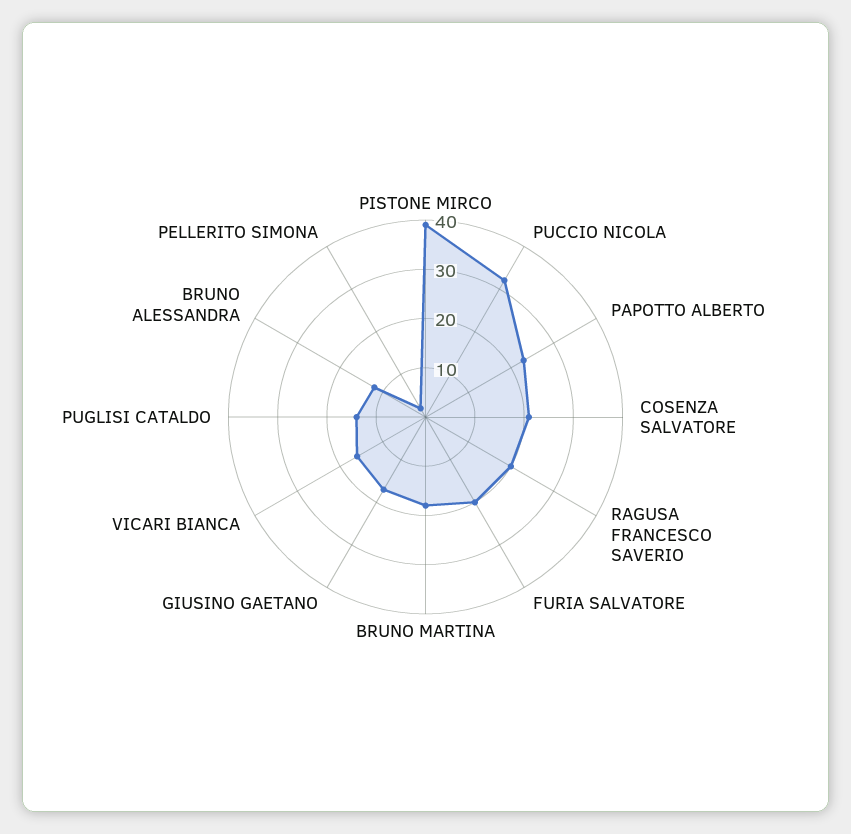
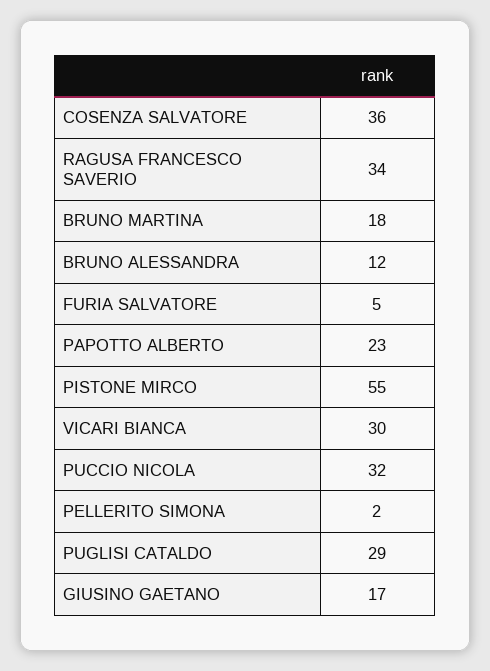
  {
-   "PISTONE MIRCO": 40,
+   "PISTONE MIRCO": 55,
    "PUCCIO NICOLA": 32,
    "PAPOTTO ALBERTO": 23,
-   "COSENZA SALVATORE": 20,
+   "COSENZA SALVATORE": 36,
-   "RAGUSA FRANCESCO SAVERIO": 20,
+   "RAGUSA FRANCESCO SAVERIO": 34,
-   "FURIA SALVATORE": 20,
+   "FURIA SALVATORE": 5,
    "BRUNO MARTINA": 18,
    "GIUSINO GAETANO": 17,
-   "VICARI BIANCA": 15,
+   "VICARI BIANCA": 30,
-   "PUGLISI CATALDO": 15,
+   "PUGLISI CATALDO": 29,
    "BRUNO ALESSANDRA": 12,
    "PELLERITO SIMONA": 2
  }

